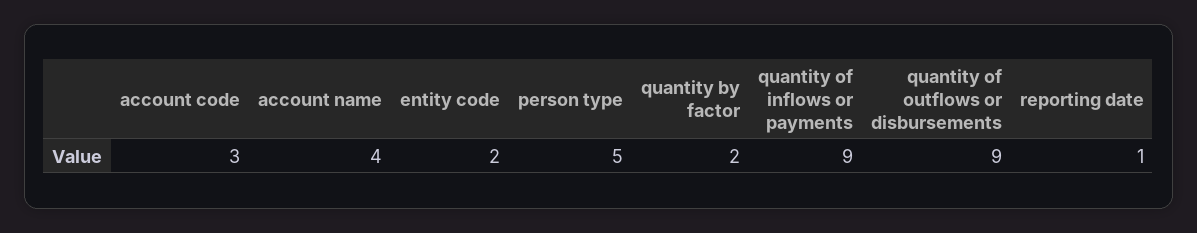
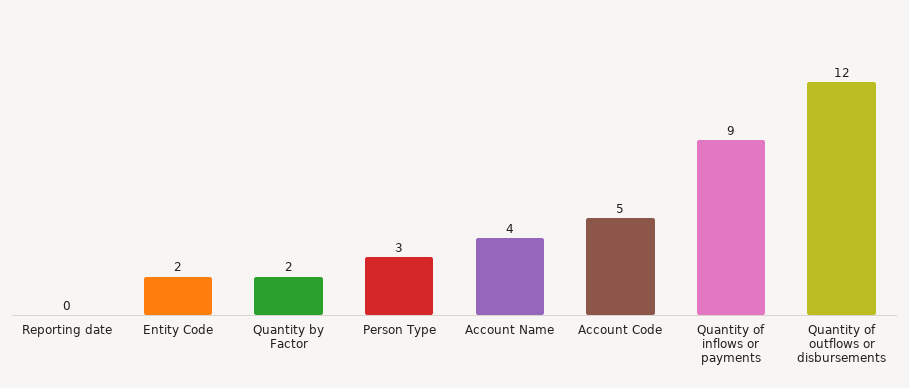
  {
-   "account code": 3,
+   "account code": 5,
    "account name": 4,
    "entity code": 2,
-   "person type": 5,
+   "person type": 3,
    "quantity by factor": 2,
    "quantity of inflows or payments": 9,
-   "quantity of outflows or disbursements": 9,
+   "quantity of outflows or disbursements": 12,
-   "reporting date": 1
+   "reporting date": 0
  }

